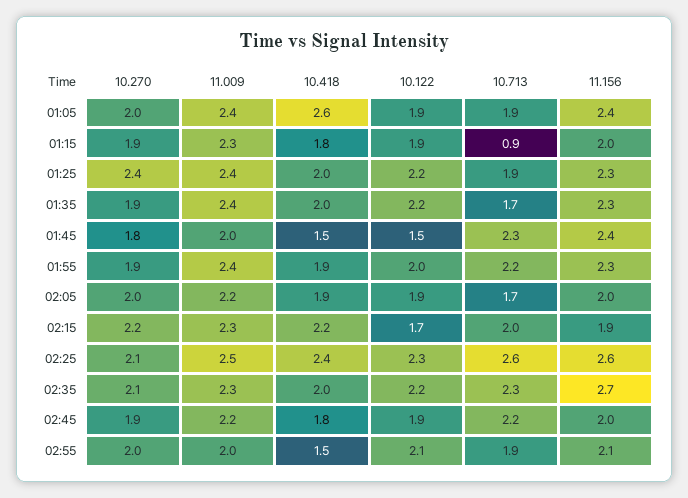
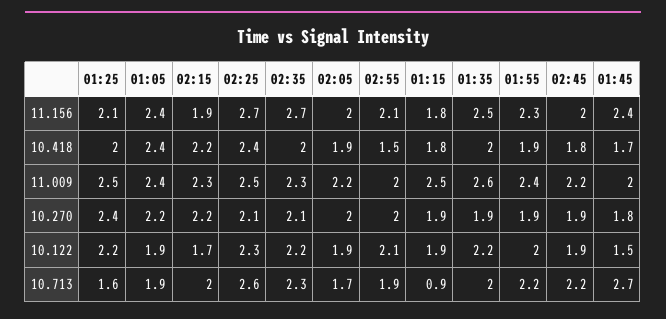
  {
    "10.270": {
-     "01:05": 2,
+     "01:05": 2.2,
      "01:15": 1.9,
      "01:25": 2.4,
      "01:35": 1.9,
      "01:45": 1.8,
      "01:55": 1.9,
      "02:05": 2,
      "02:15": 2.2,
      "02:25": 2.1,
      "02:35": 2.1,
      "02:45": 1.9,
      "02:55": 2
    },
    "11.009": {
      "01:05": 2.4,
-     "01:15": 2.3,
+     "01:15": 2.5,
-     "01:25": 2.4,
+     "01:25": 2.5,
-     "01:35": 2.4,
+     "01:35": 2.6,
      "01:45": 2,
      "01:55": 2.4,
      "02:05": 2.2,
      "02:15": 2.3,
      "02:25": 2.5,
      "02:35": 2.3,
      "02:45": 2.2,
      "02:55": 2
    },
    "10.418": {
-     "01:05": 2.6,
+     "01:05": 2.4,
      "01:15": 1.8,
      "01:25": 2,
      "01:35": 2,
-     "01:45": 1.5,
+     "01:45": 1.7,
      "01:55": 1.9,
      "02:05": 1.9,
      "02:15": 2.2,
      "02:25": 2.4,
      "02:35": 2,
      "02:45": 1.8,
      "02:55": 1.5
    },
    "10.122": {
      "01:05": 1.9,
      "01:15": 1.9,
      "01:25": 2.2,
      "01:35": 2.2,
      "01:45": 1.5,
      "01:55": 2,
      "02:05": 1.9,
      "02:15": 1.7,
      "02:25": 2.3,
      "02:35": 2.2,
      "02:45": 1.9,
      "02:55": 2.1
    },
    "10.713": {
      "01:05": 1.9,
      "01:15": 0.9,
-     "01:25": 1.9,
+     "01:25": 1.6,
-     "01:35": 1.7,
+     "01:35": 2,
-     "01:45": 2.3,
+     "01:45": 2.7,
      "01:55": 2.2,
      "02:05": 1.7,
      "02:15": 2,
      "02:25": 2.6,
      "02:35": 2.3,
      "02:45": 2.2,
      "02:55": 1.9
    },
    "11.156": {
      "01:05": 2.4,
-     "01:15": 2,
+     "01:15": 1.8,
-     "01:25": 2.3,
+     "01:25": 2.1,
-     "01:35": 2.3,
+     "01:35": 2.5,
      "01:45": 2.4,
      "01:55": 2.3,
      "02:05": 2,
      "02:15": 1.9,
-     "02:25": 2.6,
+     "02:25": 2.7,
      "02:35": 2.7,
      "02:45": 2,
      "02:55": 2.1
    }
  }

